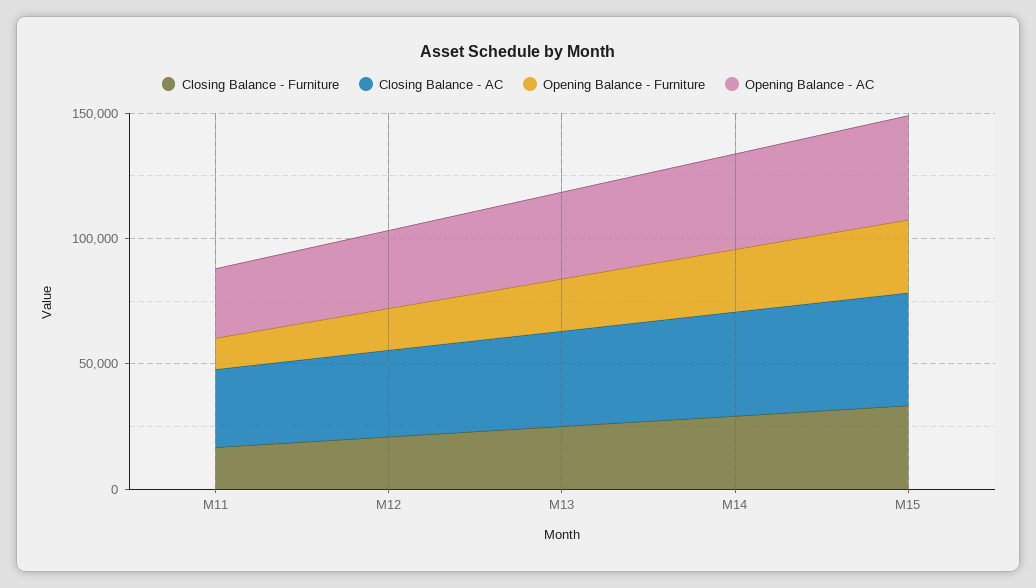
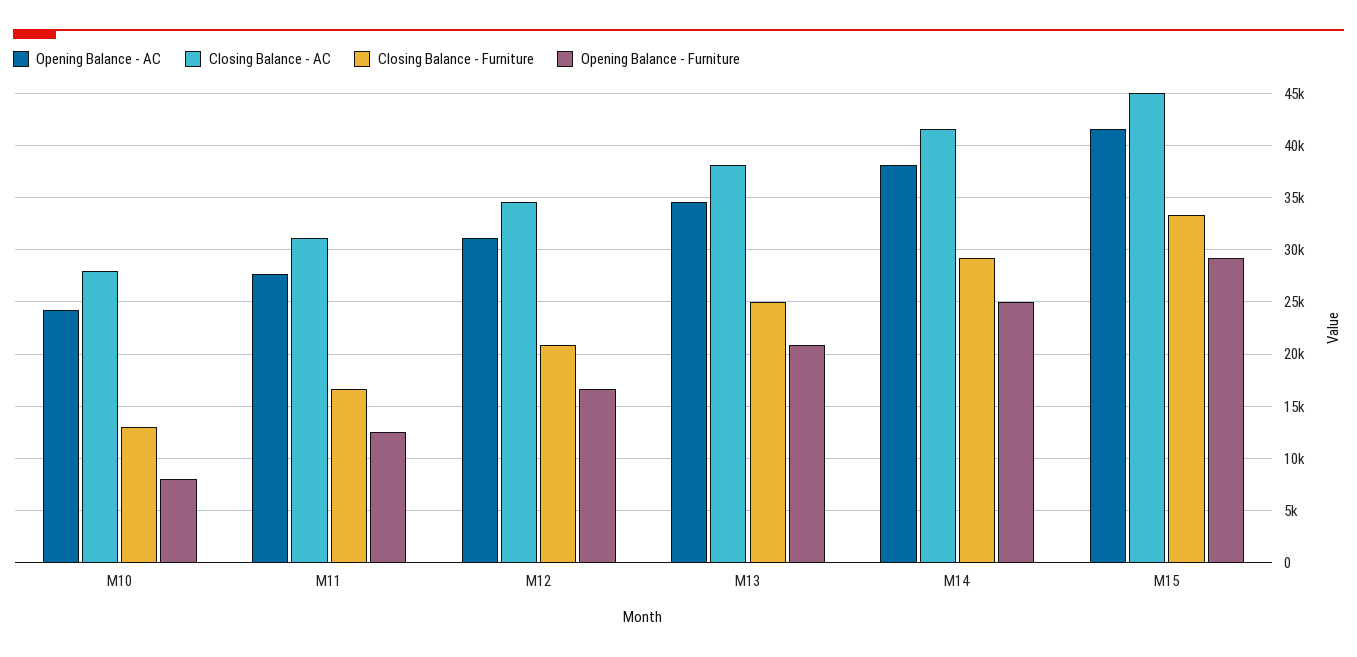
  {
    "Closing Balance - Furniture": {
      "M11": 17000,
      "M12": 21000,
      "M13": 25000,
      "M14": 29000,
-     "M15": 33000
+     "M15": 33000,
+     "M10": 13000
    },
    "Closing Balance - AC": {
      "M11": 31000,
      "M12": 35000,
      "M13": 38000,
      "M14": 42000,
-     "M15": 45000
+     "M15": 45000,
+     "M10": 28000
    },
    "Opening Balance - Furniture": {
      "M11": 13000,
      "M12": 17000,
      "M13": 21000,
      "M14": 25000,
-     "M15": 29000
+     "M15": 29000,
+     "M10": 8000
    },
    "Opening Balance - AC": {
      "M11": 28000,
      "M12": 31000,
      "M13": 35000,
      "M14": 38000,
-     "M15": 42000
+     "M15": 42000,
+     "M10": 24000
    }
  }

